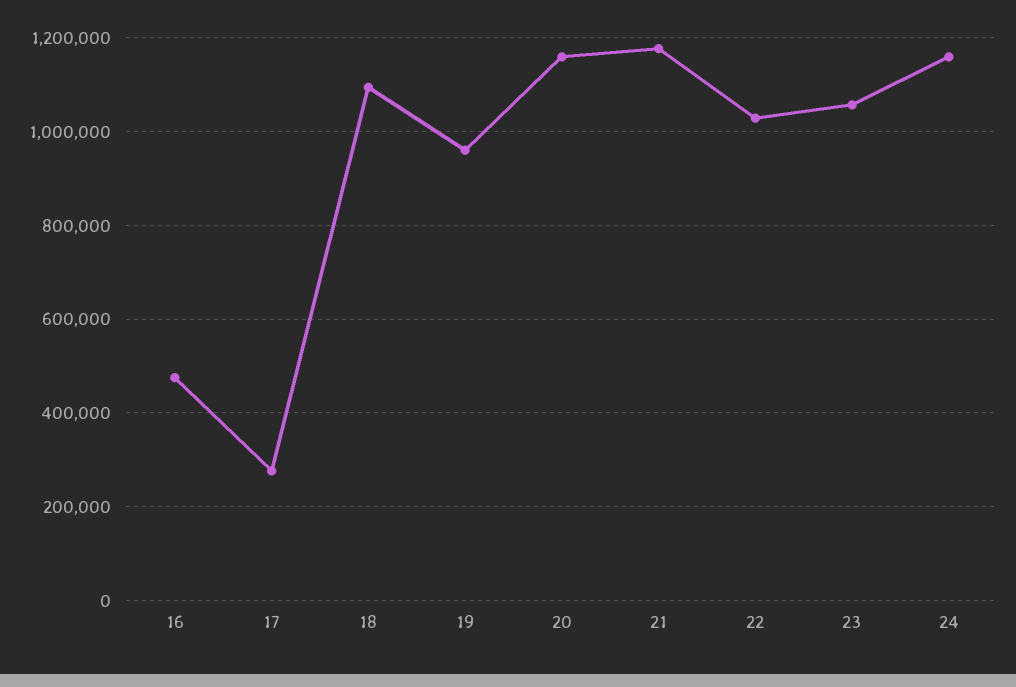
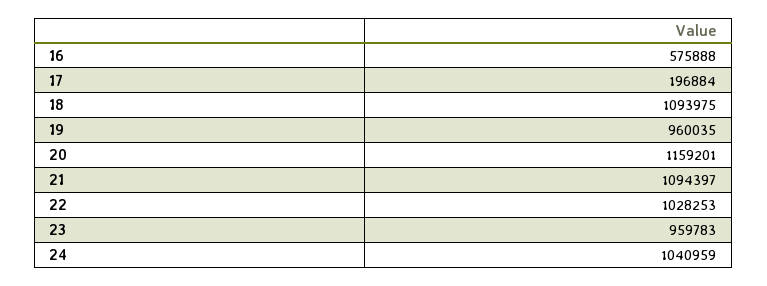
  {
-   "16": 480000,
+   "16": 575888,
-   "17": 280000,
+   "17": 196884,
    "18": 1093975,
    "19": 960035,
    "20": 1159201,
-   "21": 1180000,
+   "21": 1094397,
    "22": 1028253,
-   "23": 1060000,
+   "23": 959783,
-   "24": 1160000
+   "24": 1040959
  }

